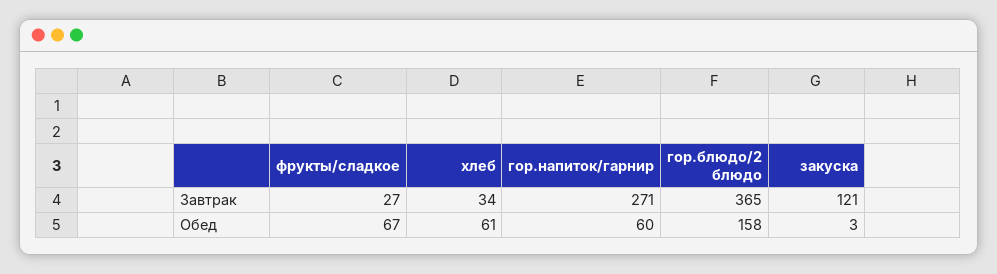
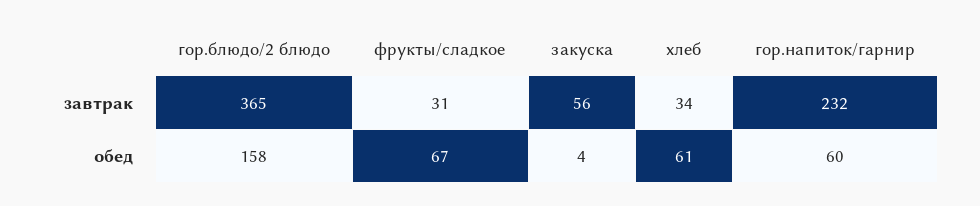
  {
    "фрукты/сладкое": {
-     "Завтрак": 27,
+     "Завтрак": 31,
      "Обед": 67
    },
    "хлеб": {
      "Завтрак": 34,
      "Обед": 61
    },
    "гор.напиток/гарнир": {
-     "Завтрак": 271,
+     "Завтрак": 232,
      "Обед": 60
    },
    "гор.блюдо/2 блюдо": {
      "Завтрак": 365,
      "Обед": 158
    },
    "закуска": {
-     "Завтрак": 121,
+     "Завтрак": 56,
-     "Обед": 3
+     "Обед": 4
    }
  }

